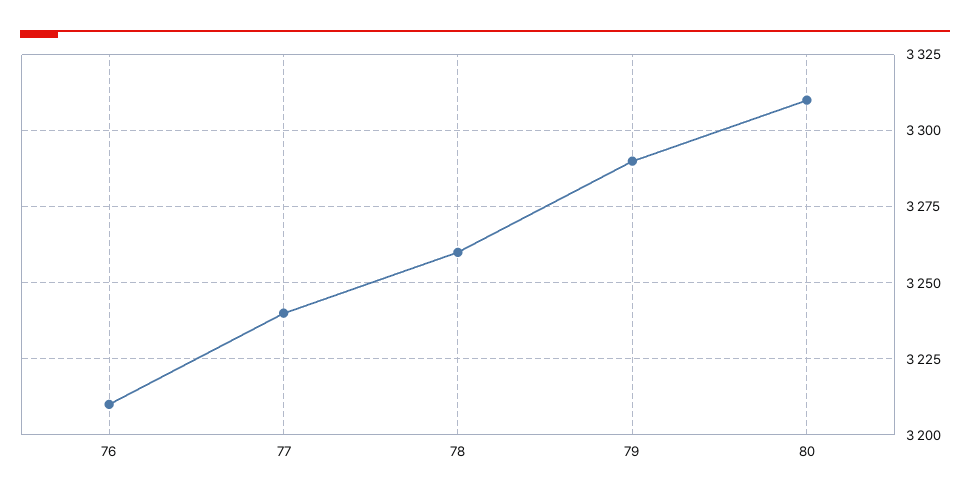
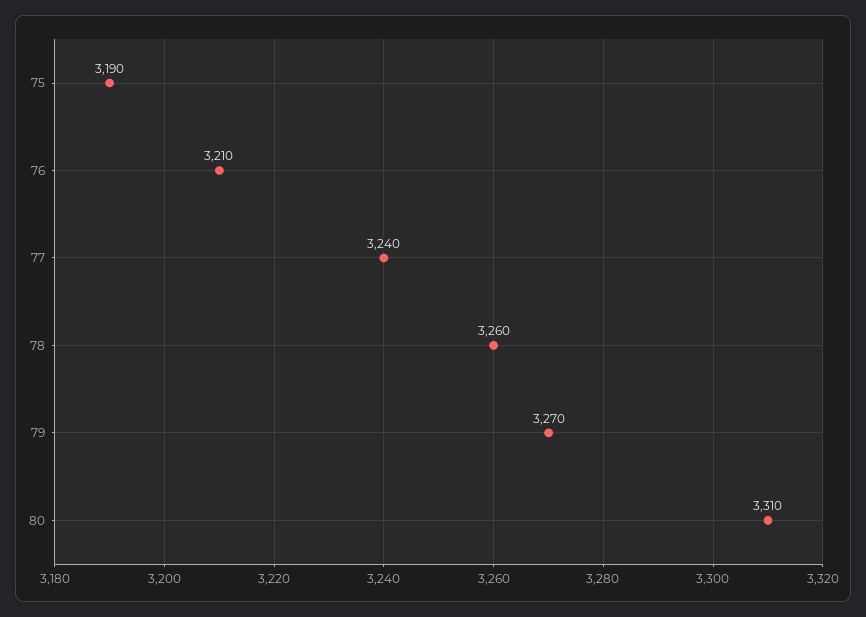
  {
    "76": 3210,
    "77": 3240,
    "78": 3260,
-   "79": 3290,
+   "79": 3270,
-   "80": 3310
+   "80": 3310,
+   "75": 3190
  }

